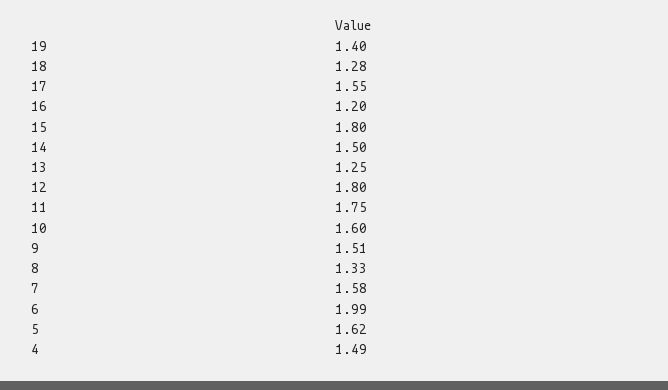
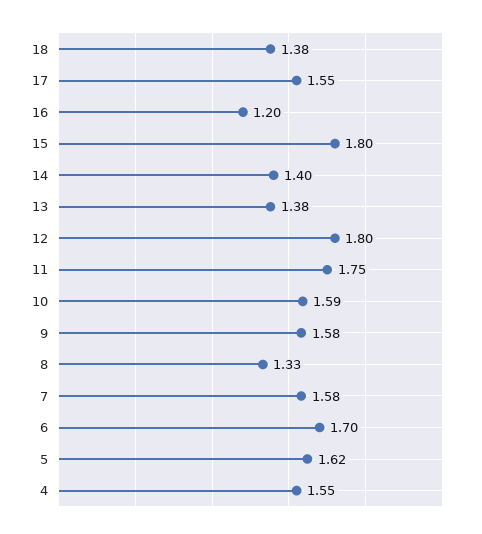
  {
-   "19": 1.4,
-   "18": 1.28,
+   "18": 1.38,
    "17": 1.55,
    "16": 1.2,
    "15": 1.8,
-   "14": 1.5,
+   "14": 1.4,
-   "13": 1.25,
+   "13": 1.38,
    "12": 1.8,
    "11": 1.75,
-   "10": 1.6,
+   "10": 1.59,
-   "9": 1.51,
+   "9": 1.58,
    "8": 1.33,
    "7": 1.58,
-   "6": 1.99,
+   "6": 1.7,
    "5": 1.62,
-   "4": 1.49
+   "4": 1.55
  }

